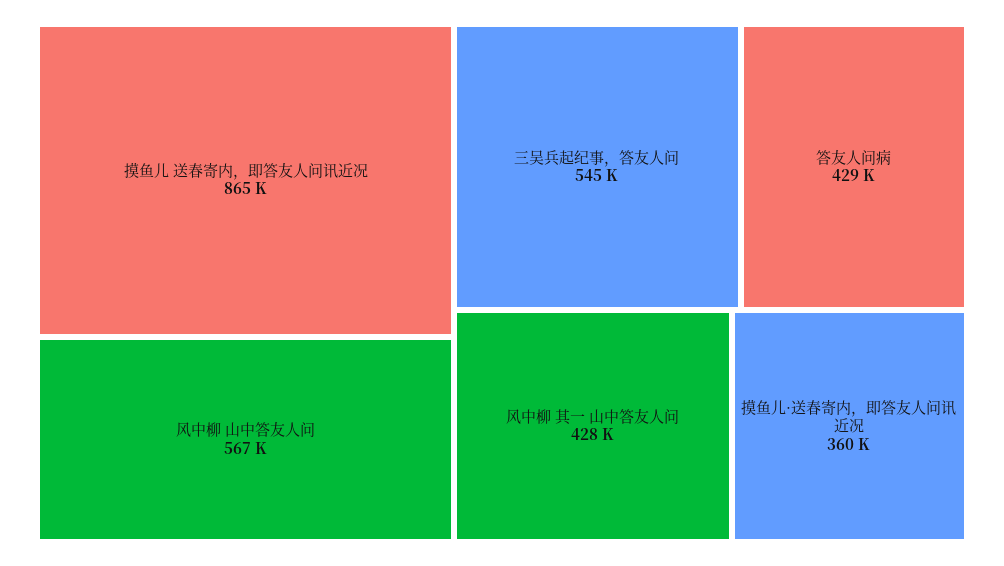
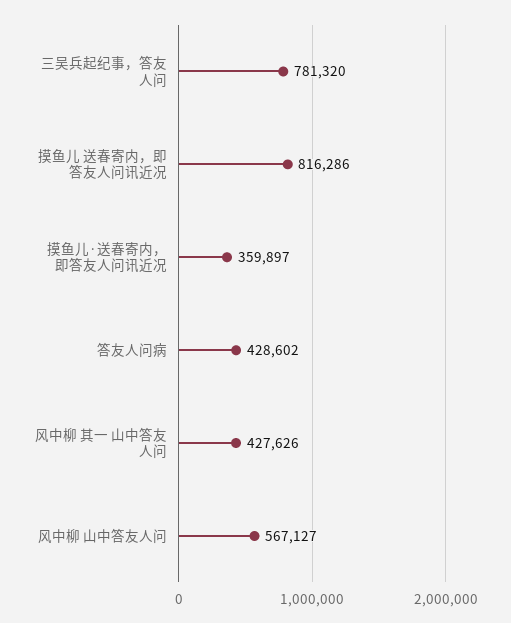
  {
-   "摸鱼儿 送春寄内，即答友人问讯近况": 865000,
+   "摸鱼儿 送春寄内，即答友人问讯近况": 816286,
    "风中柳 山中答友人问": 567127,
-   "三吴兵起纪事，答友人问": 545000,
+   "三吴兵起纪事，答友人问": 781320,
    "答友人问病": 428602,
    "风中柳 其一 山中答友人问": 427626,
    "摸鱼儿·送春寄内，即答友人问讯近况": 359897
  }

